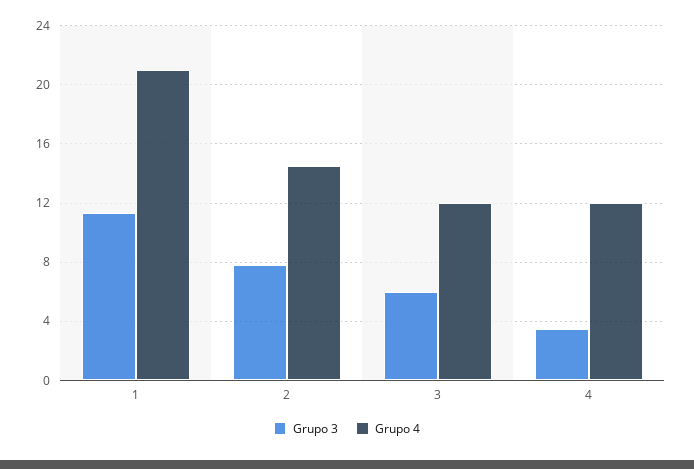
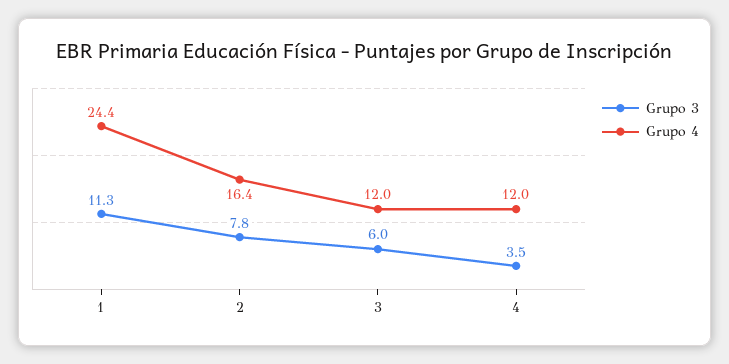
  {
    "Grupo 3": {
      "1": 11.3,
      "2": 7.8,
      "3": 6,
      "4": 3.5
    },
    "Grupo 4": {
-     "1": 21,
+     "1": 24.4,
-     "2": 14.5,
+     "2": 16.4,
      "3": 12,
      "4": 12
    }
  }

